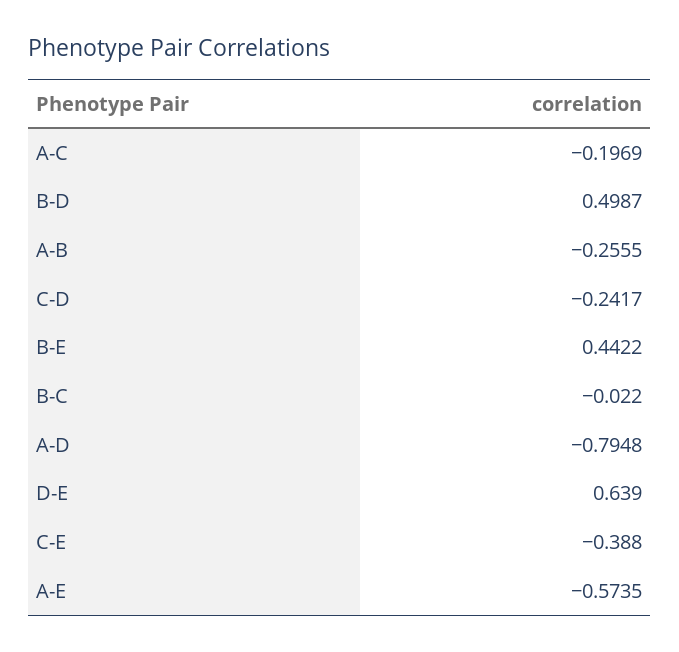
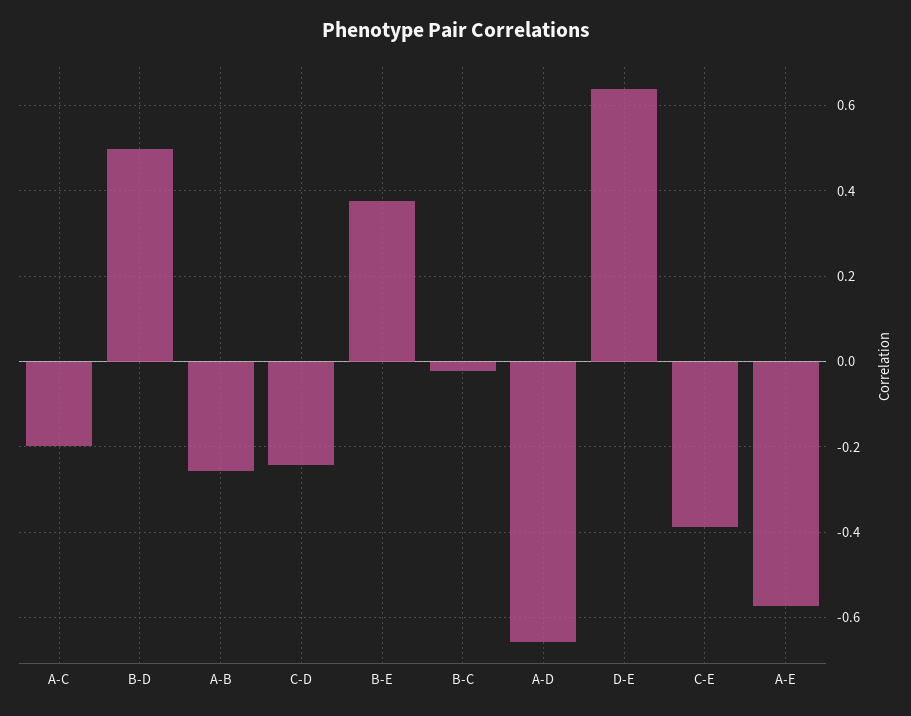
  {
    "A-C": -0.1969,
    "B-D": 0.4987,
    "A-B": -0.2555,
    "C-D": -0.2417,
-   "B-E": 0.4422,
+   "B-E": 0.38,
    "B-C": -0.022,
-   "A-D": -0.7948,
+   "A-D": -0.66,
    "D-E": 0.639,
    "C-E": -0.388,
    "A-E": -0.5735
  }

